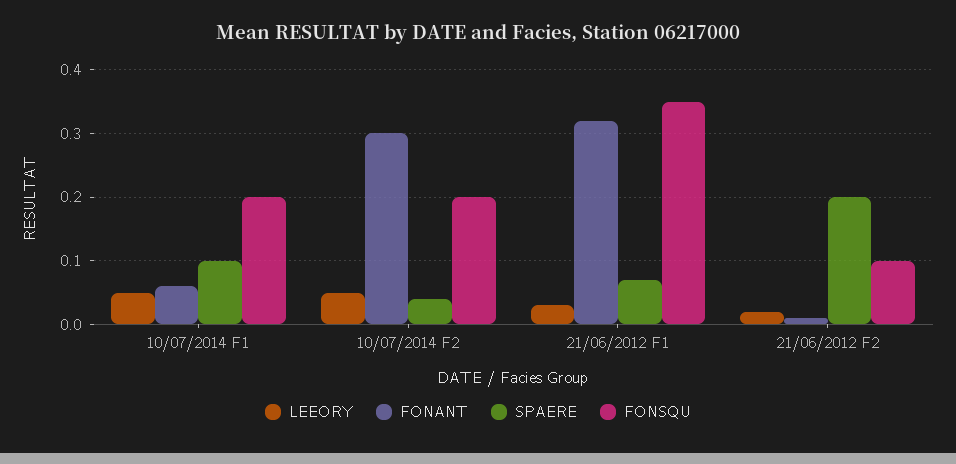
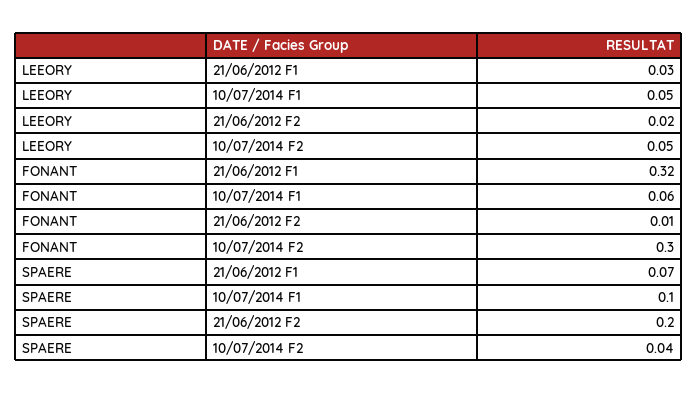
  {
    "LEEORY": {
      "10/07/2014 F1": 0.05,
      "10/07/2014 F2": 0.05,
      "21/06/2012 F1": 0.03,
      "21/06/2012 F2": 0.02
    },
    "FONANT": {
      "10/07/2014 F1": 0.06,
      "10/07/2014 F2": 0.3,
      "21/06/2012 F1": 0.32,
      "21/06/2012 F2": 0.01
    },
    "SPAERE": {
      "10/07/2014 F1": 0.1,
      "10/07/2014 F2": 0.04,
      "21/06/2012 F1": 0.07,
      "21/06/2012 F2": 0.2
-   },
+   }
-   "FONSQU": {
-     "10/07/2014 F1": 0.2,
-     "10/07/2014 F2": 0.2,
-     "21/06/2012 F1": 0.35,
-     "21/06/2012 F2": 0.1
-   }
  }

